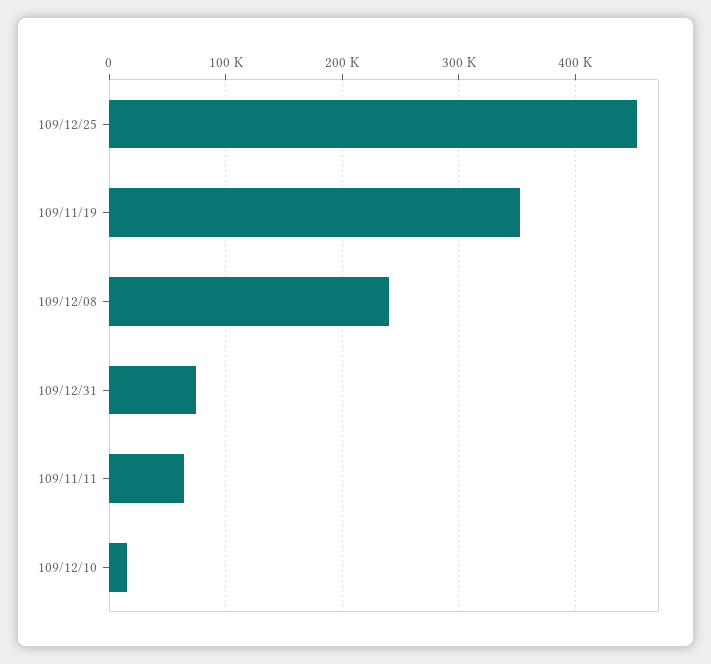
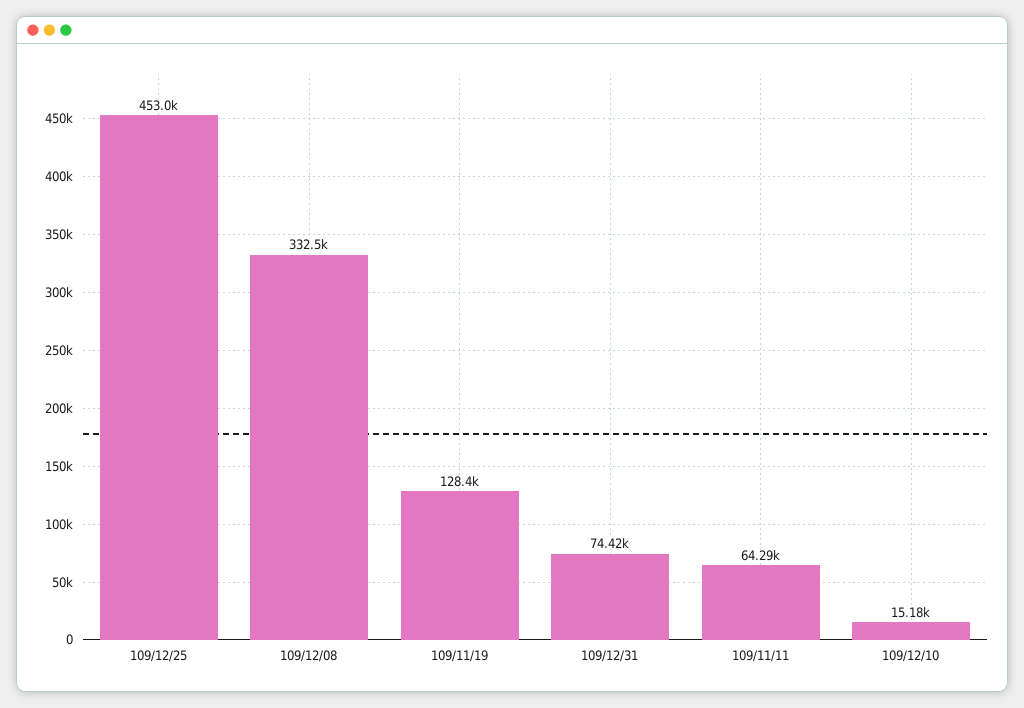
  {
    "109/12/25": 453000,
-   "109/11/19": 350000,
+   "109/11/19": 128400,
-   "109/12/08": 240000,
+   "109/12/08": 332500,
    "109/12/31": 74420,
    "109/11/11": 64290,
    "109/12/10": 15180
  }

